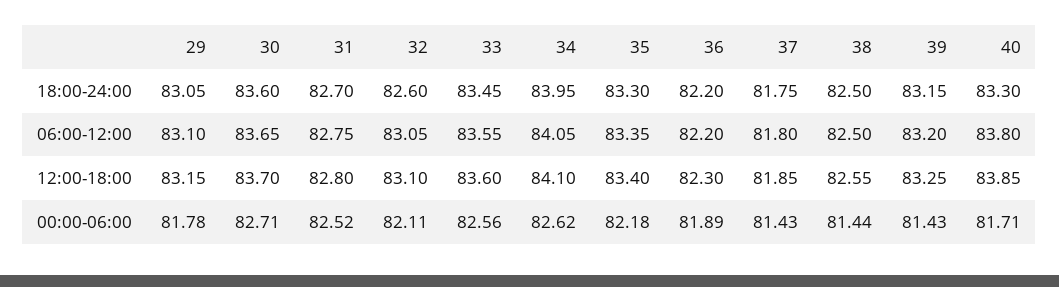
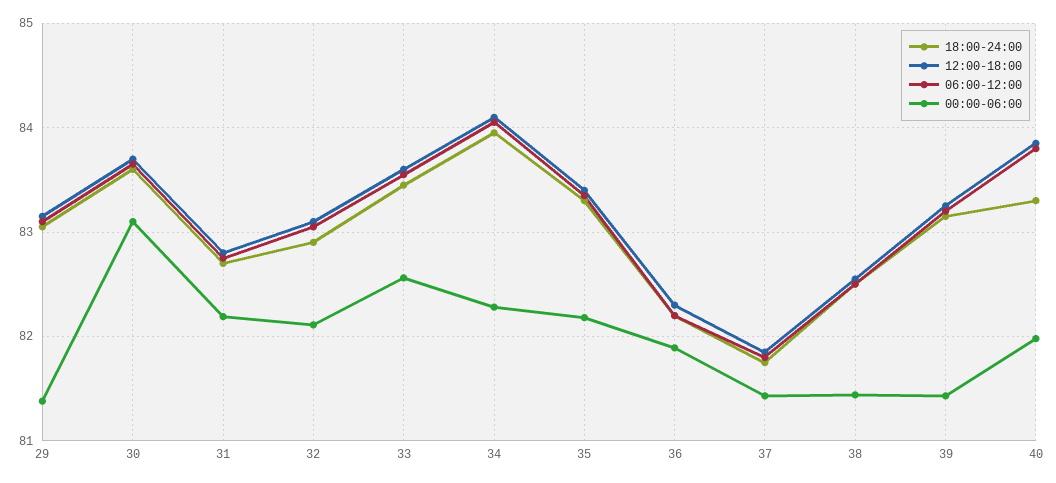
  {
    "18:00-24:00": {
      "29": 83.05,
      "30": 83.6,
      "31": 82.7,
-     "32": 82.6,
+     "32": 82.9,
      "33": 83.45,
      "34": 83.95,
      "35": 83.3,
      "36": 82.2,
      "37": 81.75,
      "38": 82.5,
      "39": 83.15,
      "40": 83.3
    },
    "06:00-12:00": {
      "29": 83.1,
      "30": 83.65,
      "31": 82.75,
      "32": 83.05,
      "33": 83.55,
      "34": 84.05,
      "35": 83.35,
      "36": 82.2,
      "37": 81.8,
      "38": 82.5,
      "39": 83.2,
      "40": 83.8
    },
    "12:00-18:00": {
      "29": 83.15,
      "30": 83.7,
      "31": 82.8,
      "32": 83.1,
      "33": 83.6,
      "34": 84.1,
      "35": 83.4,
      "36": 82.3,
      "37": 81.85,
      "38": 82.55,
      "39": 83.25,
      "40": 83.85
    },
    "00:00-06:00": {
-     "29": 81.78,
+     "29": 81.4,
-     "30": 82.71,
+     "30": 83.1,
-     "31": 82.52,
+     "31": 82.2,
      "32": 82.11,
      "33": 82.56,
-     "34": 82.62,
+     "34": 82.3,
      "35": 82.18,
      "36": 81.89,
      "37": 81.43,
      "38": 81.44,
      "39": 81.43,
-     "40": 81.71
+     "40": 82
    }
  }

